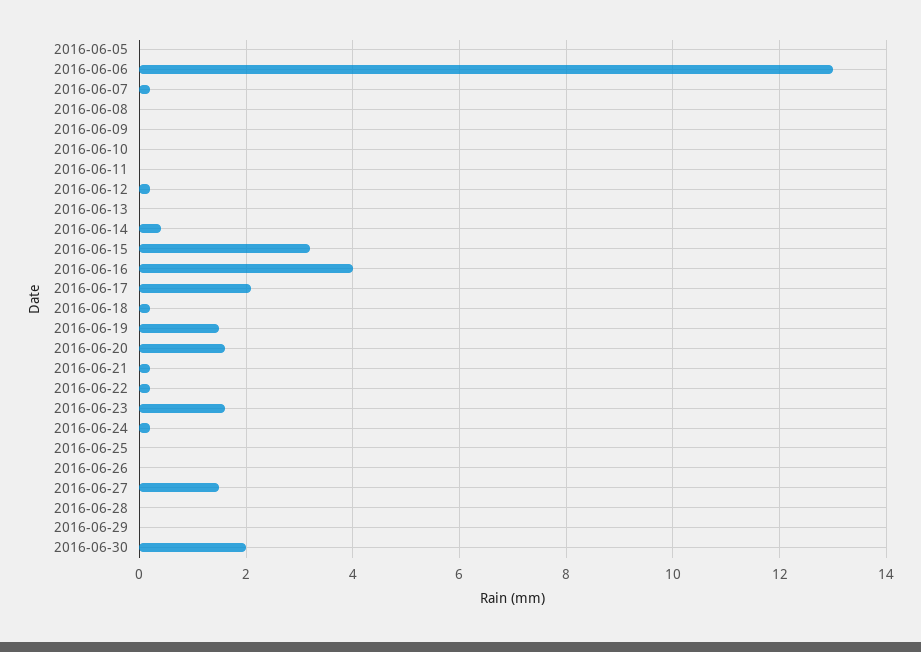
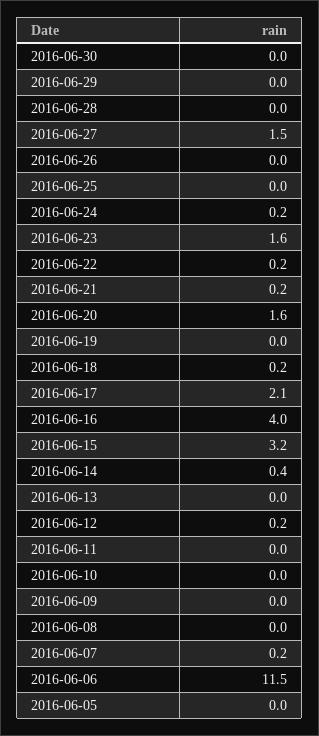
  {
    "2016-06-05": 0,
-   "2016-06-06": 13,
+   "2016-06-06": 11.5,
    "2016-06-07": 0.2,
    "2016-06-08": 0,
    "2016-06-09": 0,
    "2016-06-10": 0,
    "2016-06-11": 0,
    "2016-06-12": 0.2,
    "2016-06-13": 0,
    "2016-06-14": 0.4,
    "2016-06-15": 3.2,
    "2016-06-16": 4,
    "2016-06-17": 2.1,
    "2016-06-18": 0.2,
-   "2016-06-19": 1.5,
+   "2016-06-19": 0,
    "2016-06-20": 1.6,
    "2016-06-21": 0.2,
    "2016-06-22": 0.2,
    "2016-06-23": 1.6,
    "2016-06-24": 0.2,
    "2016-06-25": 0,
    "2016-06-26": 0,
    "2016-06-27": 1.5,
    "2016-06-28": 0,
    "2016-06-29": 0,
-   "2016-06-30": 2
+   "2016-06-30": 0
  }

